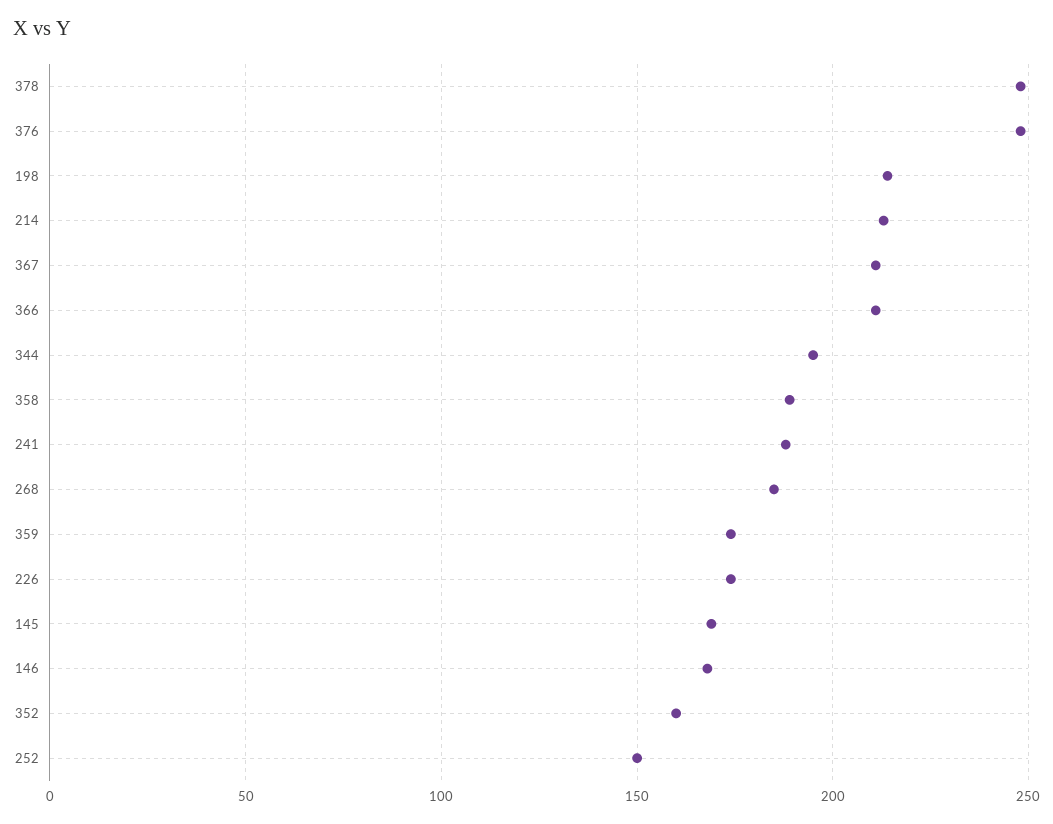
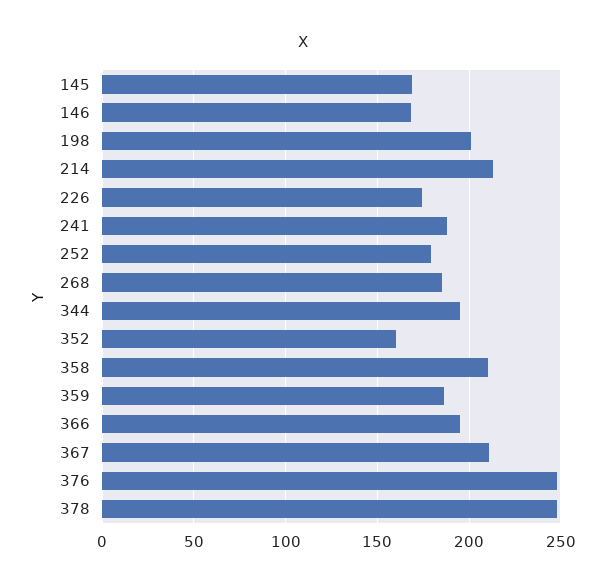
  {
    "378": 250,
    "376": 250,
-   "198": 215,
+   "198": 200,
    "214": 215,
    "367": 210,
-   "366": 210,
+   "366": 195,
    "344": 195,
-   "358": 190,
+   "358": 210,
    "241": 190,
    "268": 185,
-   "359": 175,
+   "359": 185,
    "226": 175,
    "145": 170,
    "146": 170,
    "352": 160,
-   "252": 150
+   "252": 180
  }

